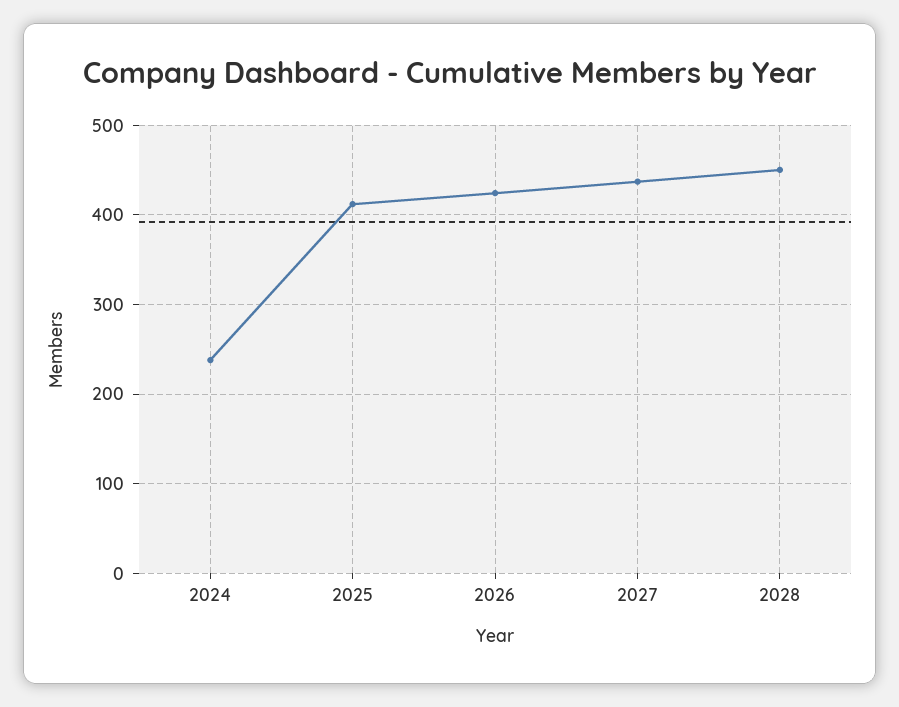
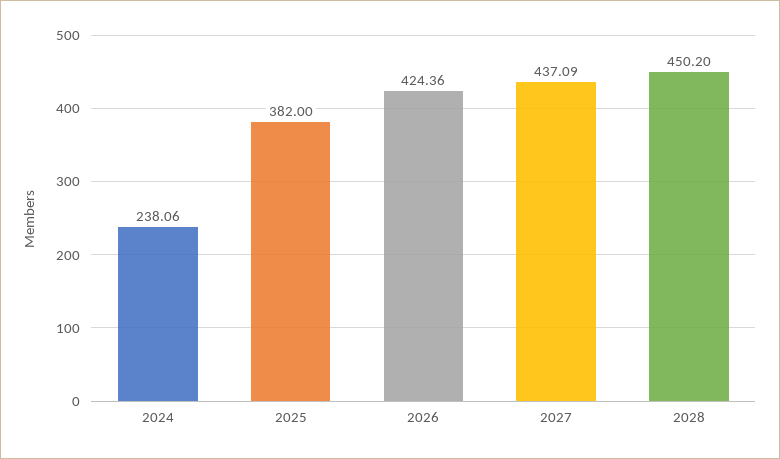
  {
    "2024": 238.06,
-   "2025": 410,
+   "2025": 382,
    "2026": 424.36,
    "2027": 437.09,
    "2028": 450.2
  }

